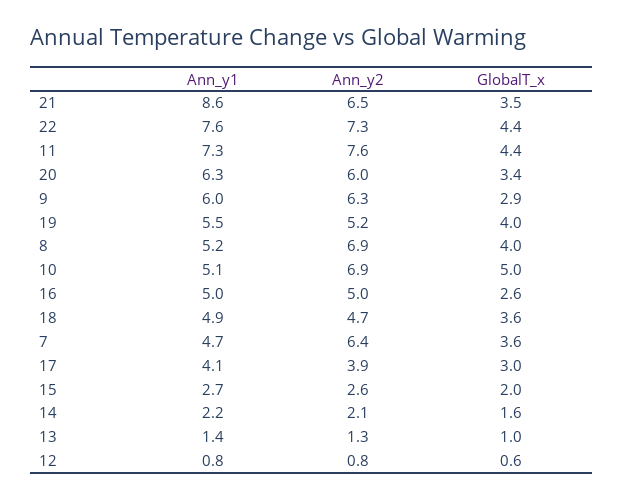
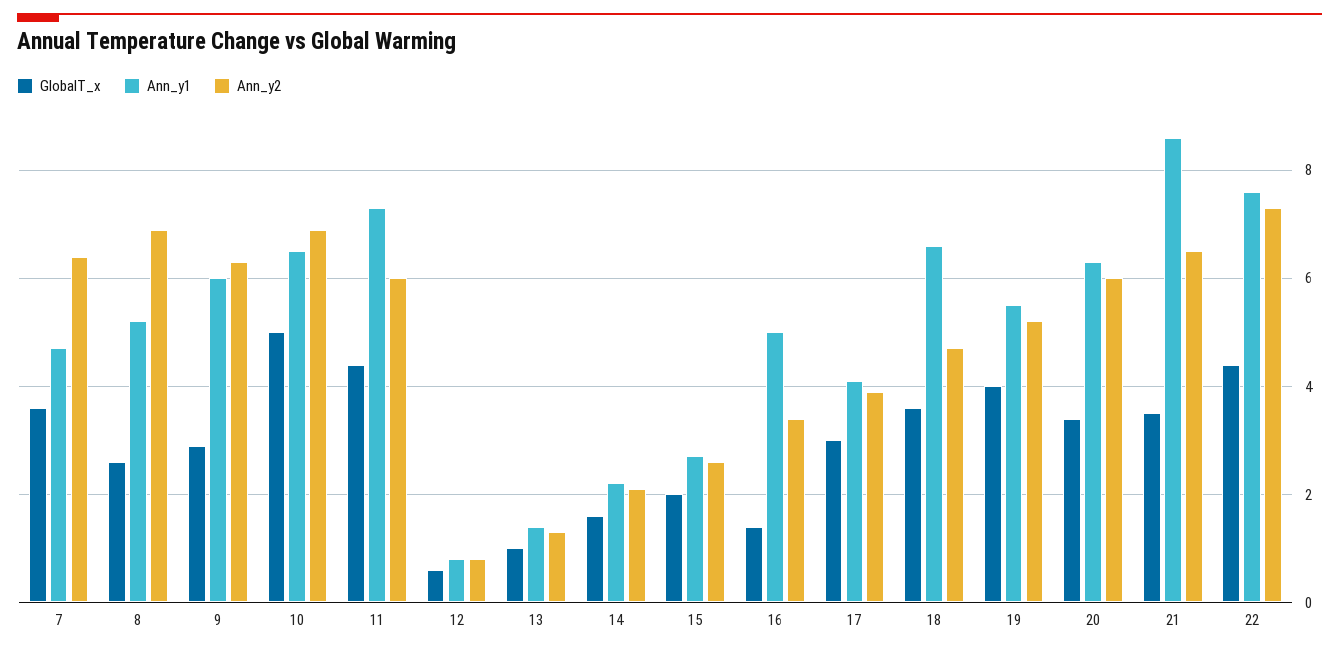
  {
    "Ann_y1": {
      "21": 8.6,
      "22": 7.6,
      "11": 7.3,
      "20": 6.3,
      "9": 6,
      "19": 5.5,
      "8": 5.2,
-     "10": 5.1,
+     "10": 6.5,
      "16": 5,
-     "18": 4.9,
+     "18": 6.5,
      "7": 4.7,
      "17": 4.1,
      "15": 2.7,
      "14": 2.2,
      "13": 1.4,
      "12": 0.8
    },
    "Ann_y2": {
      "21": 6.5,
      "22": 7.3,
-     "11": 7.6,
+     "11": 6,
      "20": 6,
      "9": 6.3,
      "19": 5.2,
      "8": 6.9,
      "10": 6.9,
-     "16": 5,
+     "16": 3.5,
      "18": 4.7,
      "7": 6.4,
      "17": 3.9,
      "15": 2.6,
      "14": 2.1,
      "13": 1.3,
      "12": 0.8
    },
    "GlobalT_x": {
      "21": 3.5,
      "22": 4.4,
      "11": 4.4,
      "20": 3.4,
      "9": 2.9,
      "19": 4,
-     "8": 4,
+     "8": 2.5,
      "10": 5,
-     "16": 2.6,
+     "16": 1.5,
      "18": 3.6,
      "7": 3.6,
      "17": 3,
      "15": 2,
      "14": 1.6,
      "13": 1,
      "12": 0.6
    }
  }

